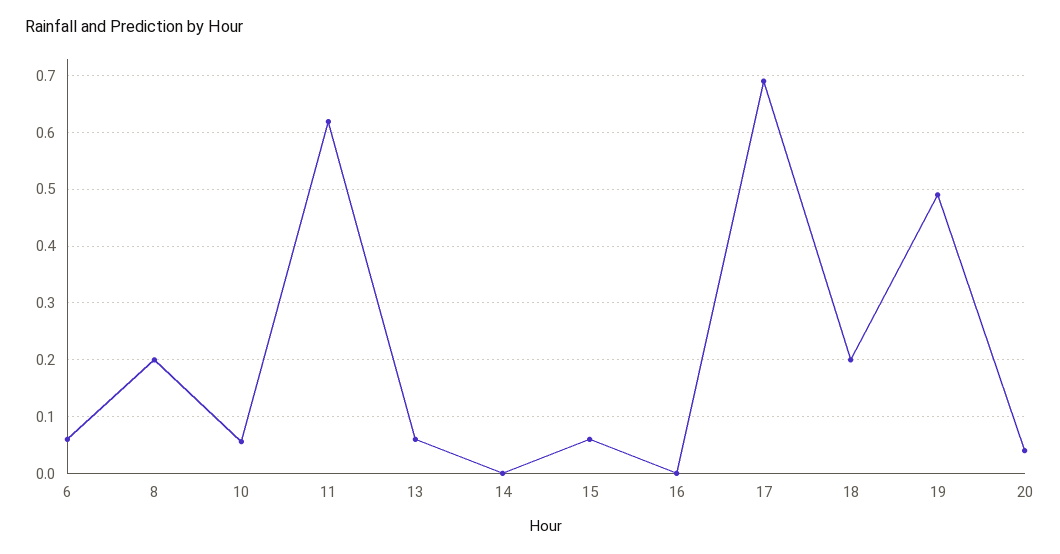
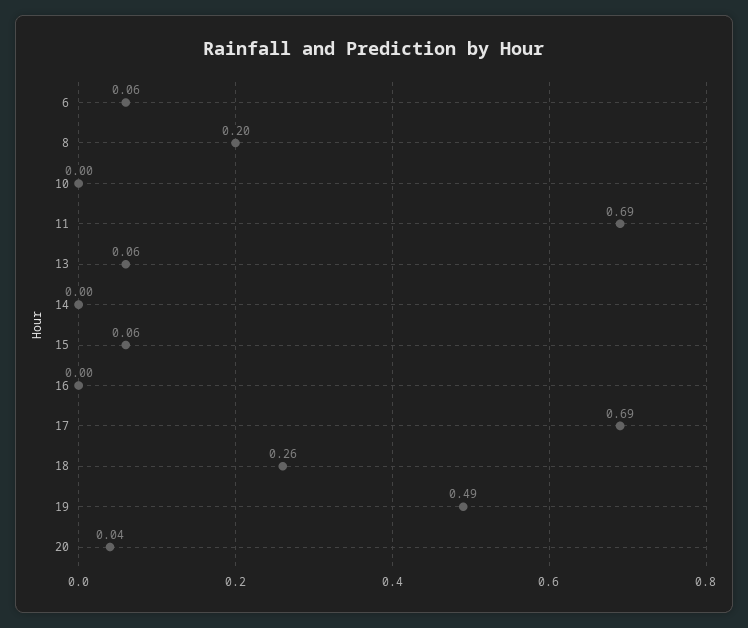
  {
    "6": 0.06,
    "8": 0.2,
-   "10": 0.06,
+   "10": 0,
-   "11": 0.62,
+   "11": 0.69,
    "13": 0.06,
    "14": 0,
    "15": 0.06,
    "16": 0,
    "17": 0.69,
-   "18": 0.2,
+   "18": 0.26,
    "19": 0.49,
    "20": 0.04
  }

